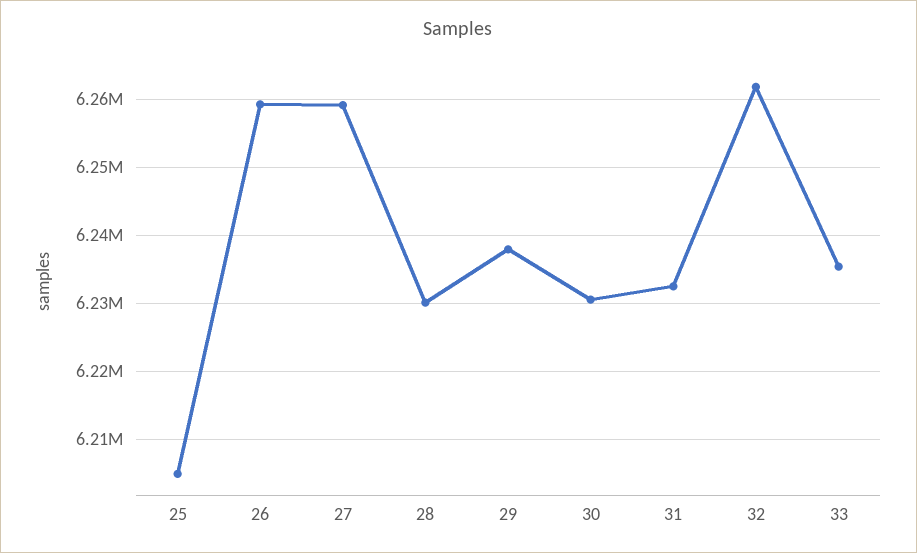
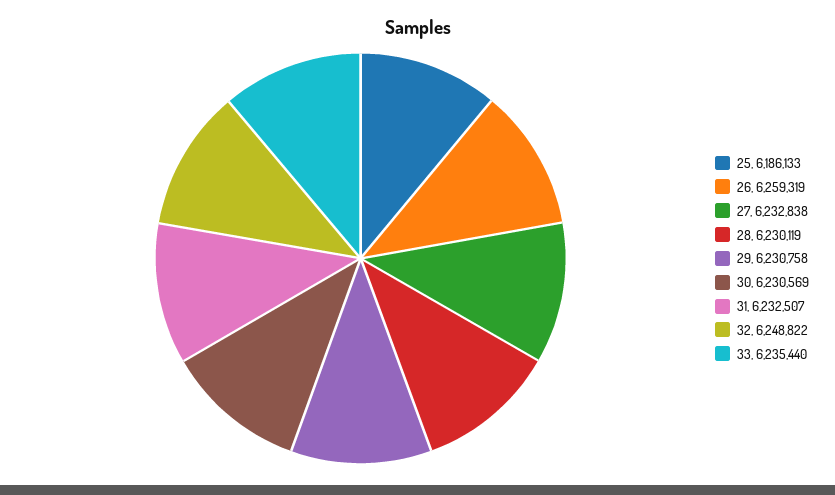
  {
-   "25": 6205000,
+   "25": 6186133,
    "26": 6259319,
-   "27": 6259000,
+   "27": 6232838,
    "28": 6230119,
-   "29": 6238000,
+   "29": 6230758,
    "30": 6230569,
    "31": 6232507,
-   "32": 6262000,
+   "32": 6248822,
    "33": 6235440
  }

